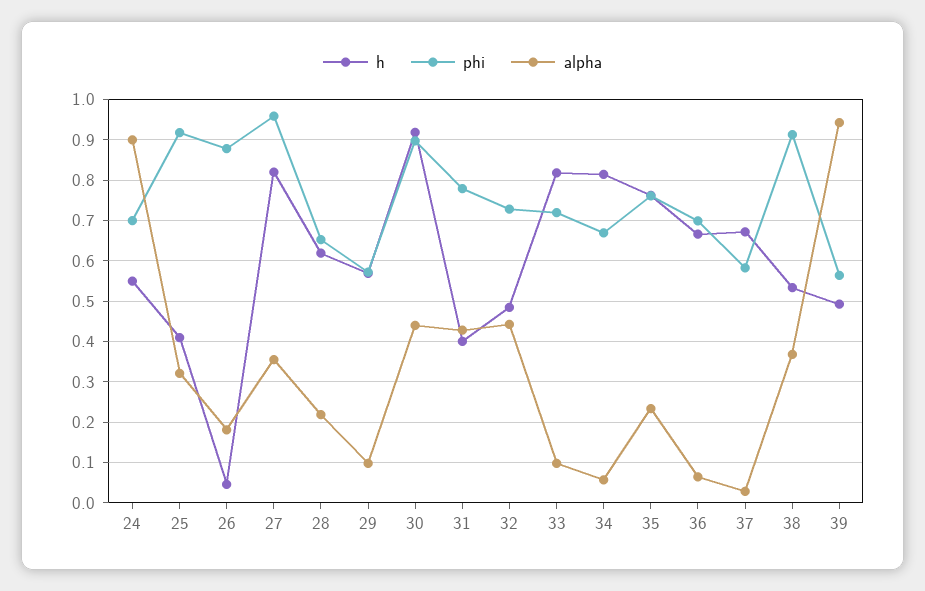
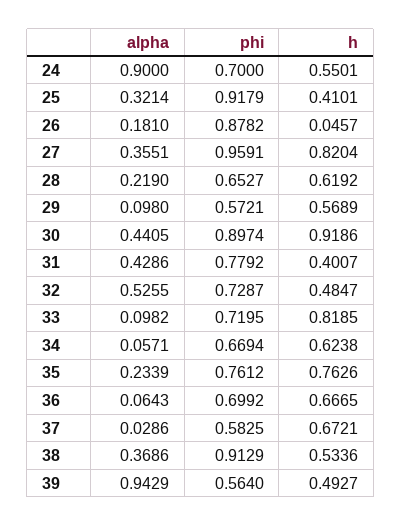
  {
    "h": {
      "24": 0.5501,
      "25": 0.4101,
      "26": 0.0457,
      "27": 0.8204,
      "28": 0.6192,
      "29": 0.5689,
      "30": 0.9186,
      "31": 0.4007,
      "32": 0.4847,
      "33": 0.8185,
-     "34": 0.82,
+     "34": 0.6238,
      "35": 0.7626,
      "36": 0.6665,
      "37": 0.6721,
      "38": 0.5336,
      "39": 0.4927
    },
    "phi": {
      "24": 0.7,
      "25": 0.9179,
      "26": 0.8782,
      "27": 0.9591,
      "28": 0.6527,
      "29": 0.5721,
      "30": 0.8974,
      "31": 0.7792,
      "32": 0.7287,
      "33": 0.7195,
      "34": 0.6694,
      "35": 0.7612,
      "36": 0.6992,
      "37": 0.5825,
      "38": 0.9129,
      "39": 0.564
    },
    "alpha": {
      "24": 0.9,
      "25": 0.3214,
      "26": 0.181,
      "27": 0.3551,
      "28": 0.219,
      "29": 0.098,
      "30": 0.4405,
      "31": 0.4286,
-     "32": 0.44,
+     "32": 0.5255,
      "33": 0.0982,
      "34": 0.0571,
      "35": 0.2339,
      "36": 0.0643,
      "37": 0.0286,
      "38": 0.3686,
      "39": 0.9429
    }
  }

